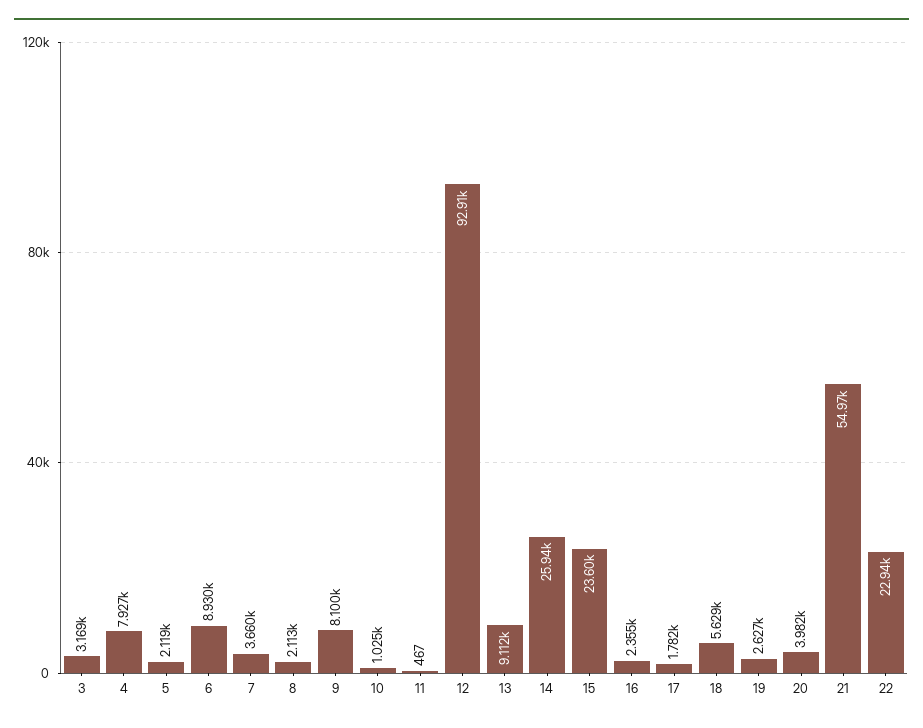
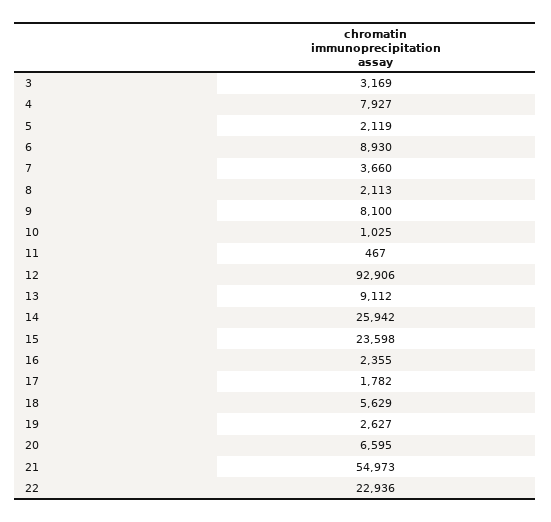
  {
    "3": 3169,
    "4": 7927,
    "5": 2119,
    "6": 8930,
    "7": 3660,
    "8": 2113,
    "9": 8100,
    "10": 1025,
    "11": 467,
    "12": 92906,
    "13": 9112,
    "14": 25942,
    "15": 23598,
    "16": 2355,
    "17": 1782,
    "18": 5629,
    "19": 2627,
-   "20": 3982,
+   "20": 6595,
    "21": 54973,
    "22": 22936
  }

